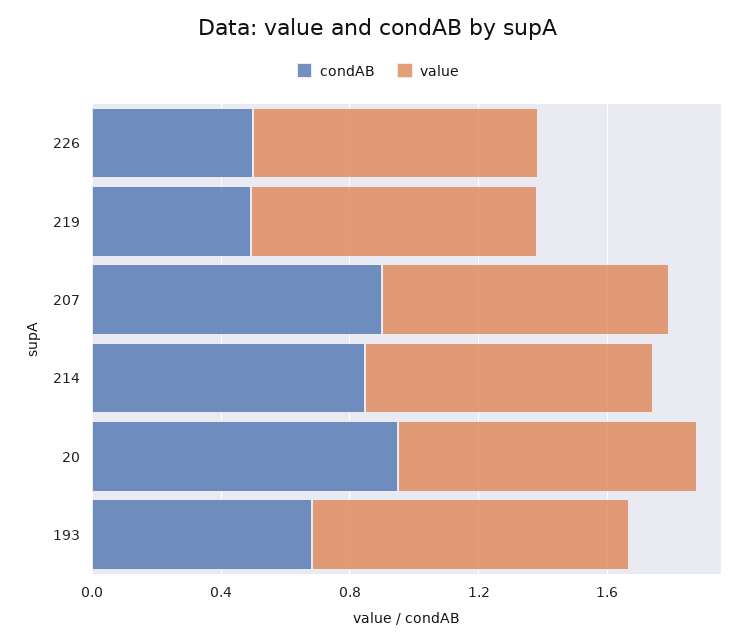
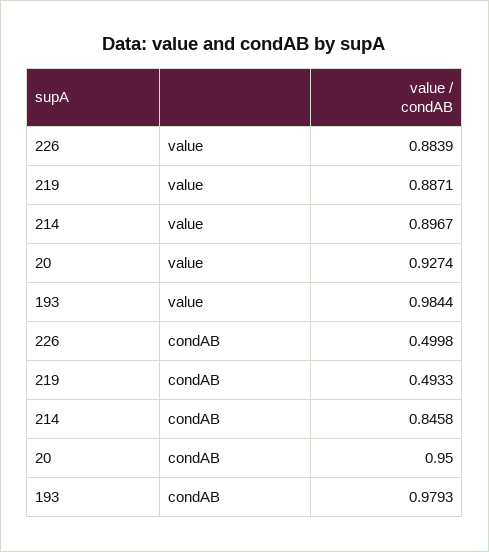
  {
    "condAB": {
      "226": 0.4998,
      "219": 0.4933,
-     "207": 0.9,
      "214": 0.8458,
      "20": 0.95,
-     "193": 0.7
+     "193": 0.9793
    },
    "value": {
      "226": 0.8839,
      "219": 0.8871,
-     "207": 0.9,
      "214": 0.8967,
      "20": 0.9274,
      "193": 0.9844
    }
  }

